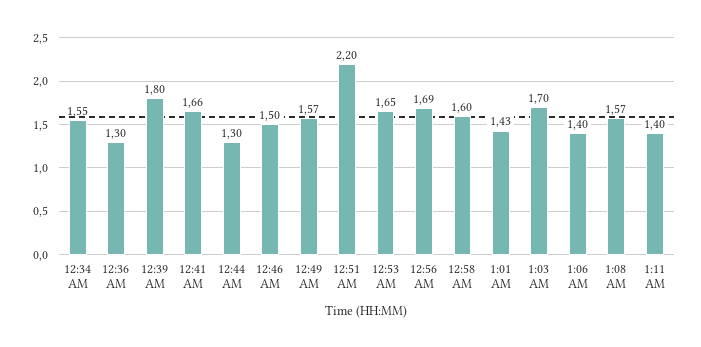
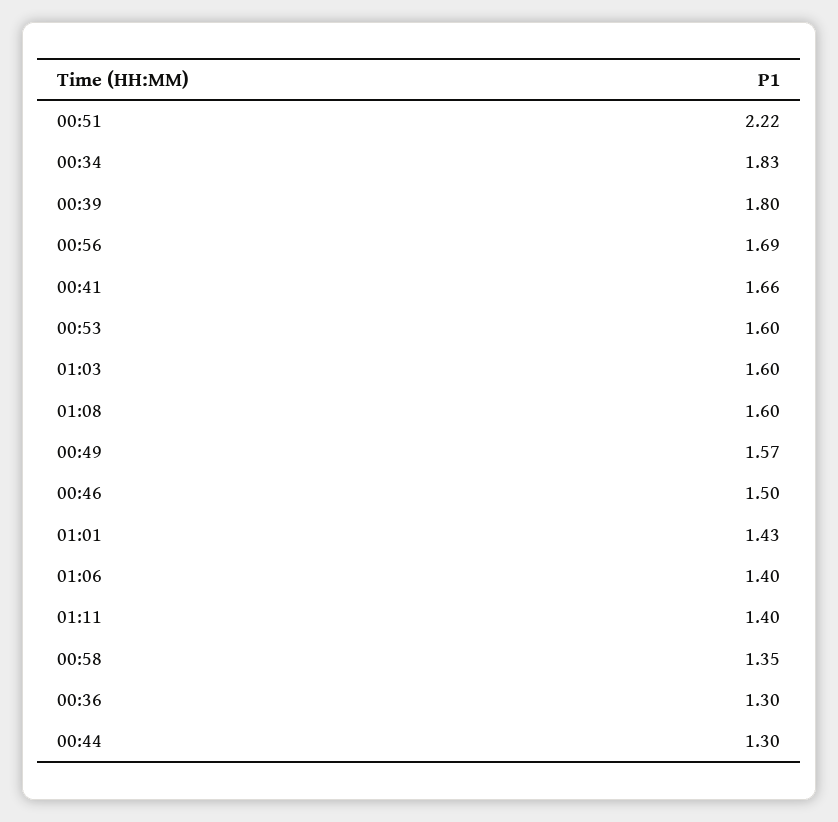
  {
-   "12:34 AM": 1.55,
+   "12:34 AM": 1.83,
    "12:36 AM": 1.3,
    "12:39 AM": 1.8,
    "12:41 AM": 1.66,
    "12:44 AM": 1.3,
    "12:46 AM": 1.5,
    "12:49 AM": 1.57,
-   "12:51 AM": 2.2,
+   "12:51 AM": 2.22,
-   "12:53 AM": 1.65,
+   "12:53 AM": 1.6,
    "12:56 AM": 1.69,
-   "12:58 AM": 1.6,
+   "12:58 AM": 1.35,
    "1:01 AM": 1.43,
-   "1:03 AM": 1.7,
+   "1:03 AM": 1.6,
    "1:06 AM": 1.4,
-   "1:08 AM": 1.57,
+   "1:08 AM": 1.6,
    "1:11 AM": 1.4
  }

